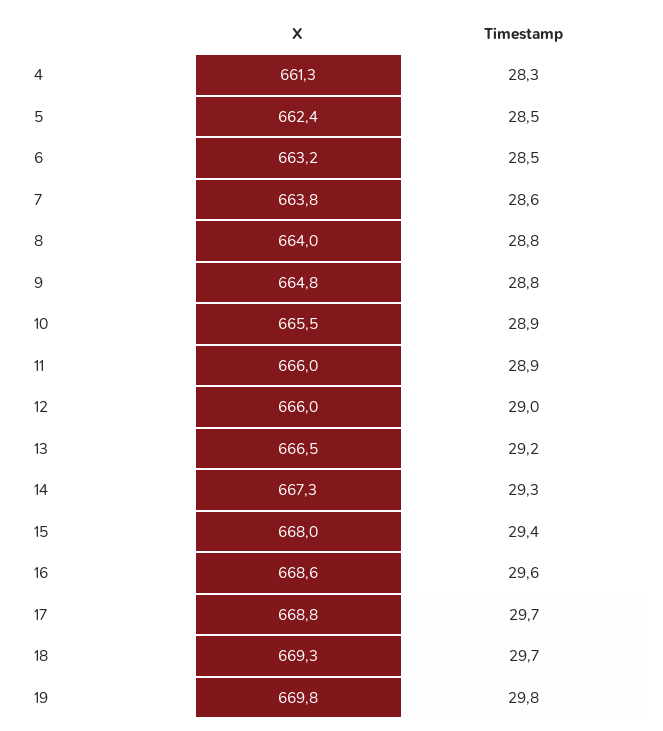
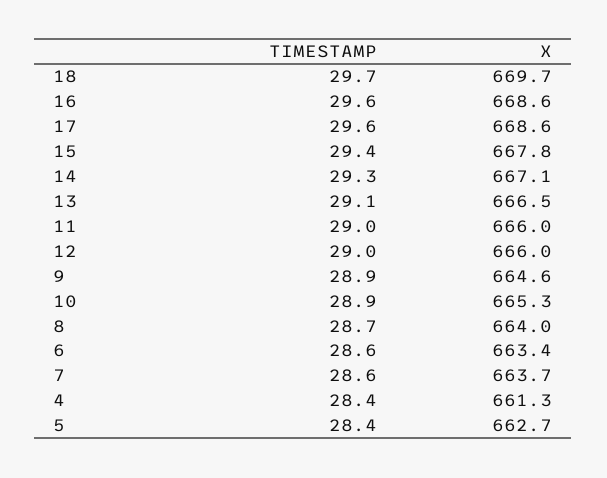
  {
    "X": {
      "4": 661.3,
-     "5": 662.4,
+     "5": 662.7,
-     "6": 663.2,
+     "6": 663.4,
-     "7": 663.8,
+     "7": 663.7,
      "8": 664,
-     "9": 664.8,
+     "9": 664.6,
-     "10": 665.5,
+     "10": 665.3,
      "11": 666,
      "12": 666,
      "13": 666.5,
-     "14": 667.3,
+     "14": 667.1,
-     "15": 668,
+     "15": 667.8,
      "16": 668.6,
-     "17": 668.8,
+     "17": 668.6,
-     "18": 669.3,
+     "18": 669.7
-     "19": 669.8
    },
    "Timestamp": {
-     "4": 28.3,
+     "4": 28.4,
-     "5": 28.5,
+     "5": 28.4,
-     "6": 28.5,
+     "6": 28.6,
      "7": 28.6,
-     "8": 28.8,
+     "8": 28.7,
-     "9": 28.8,
+     "9": 28.9,
      "10": 28.9,
-     "11": 28.9,
+     "11": 29,
      "12": 29,
-     "13": 29.2,
+     "13": 29.1,
      "14": 29.3,
      "15": 29.4,
      "16": 29.6,
-     "17": 29.7,
+     "17": 29.6,
-     "18": 29.7,
+     "18": 29.7
-     "19": 29.8
    }
  }

